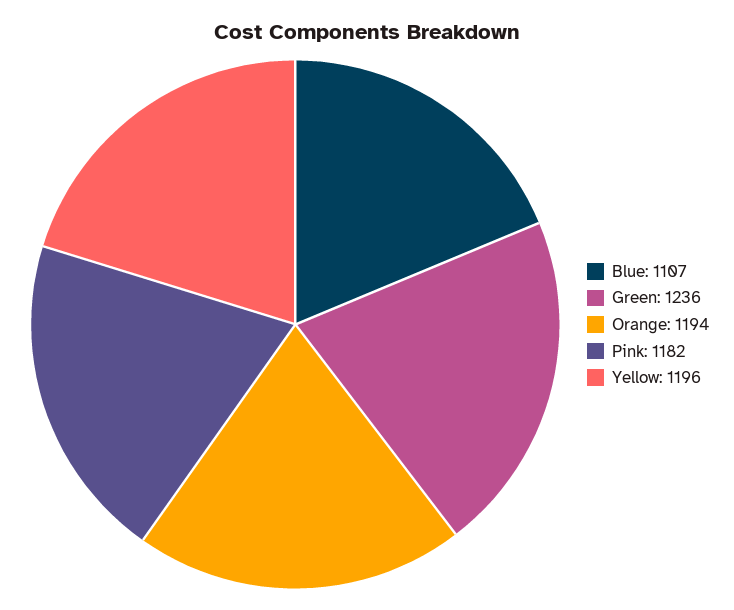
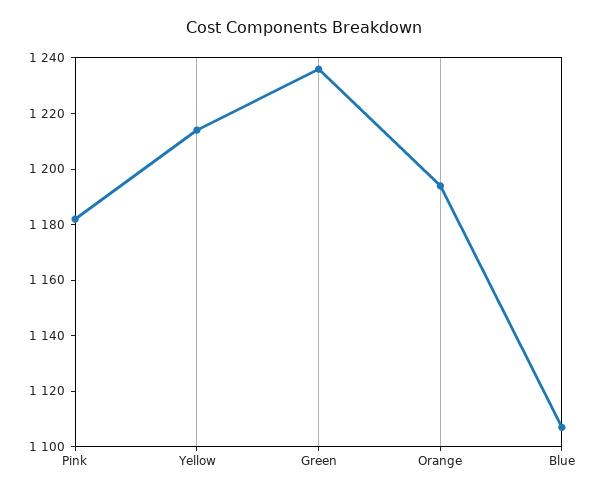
  {
    "Blue": 1107,
    "Green": 1236,
    "Orange": 1194,
    "Pink": 1182,
-   "Yellow": 1196
+   "Yellow": 1215
  }

